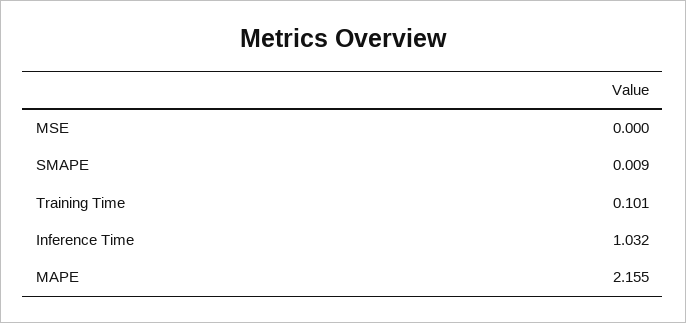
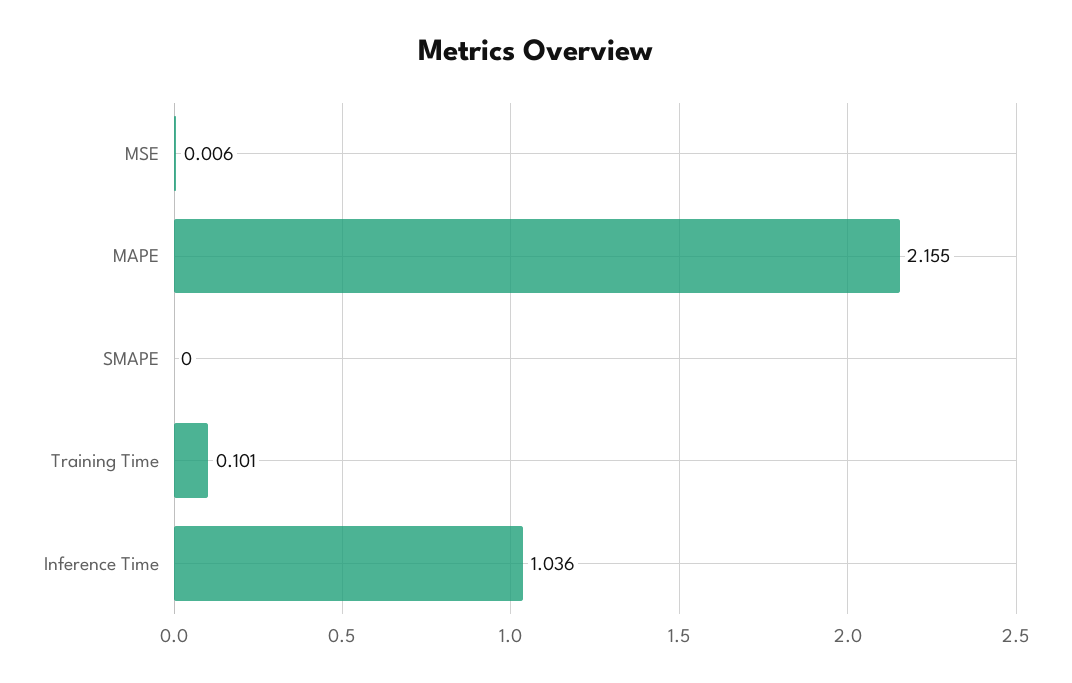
  {
-   "MSE": 0,
+   "MSE": 0.006,
-   "SMAPE": 0.009,
+   "SMAPE": 0,
    "Training Time": 0.101,
-   "Inference Time": 1.032,
+   "Inference Time": 1.036,
    "MAPE": 2.155
  }

